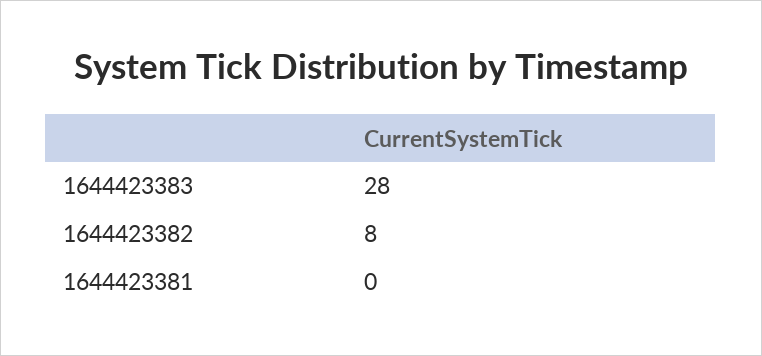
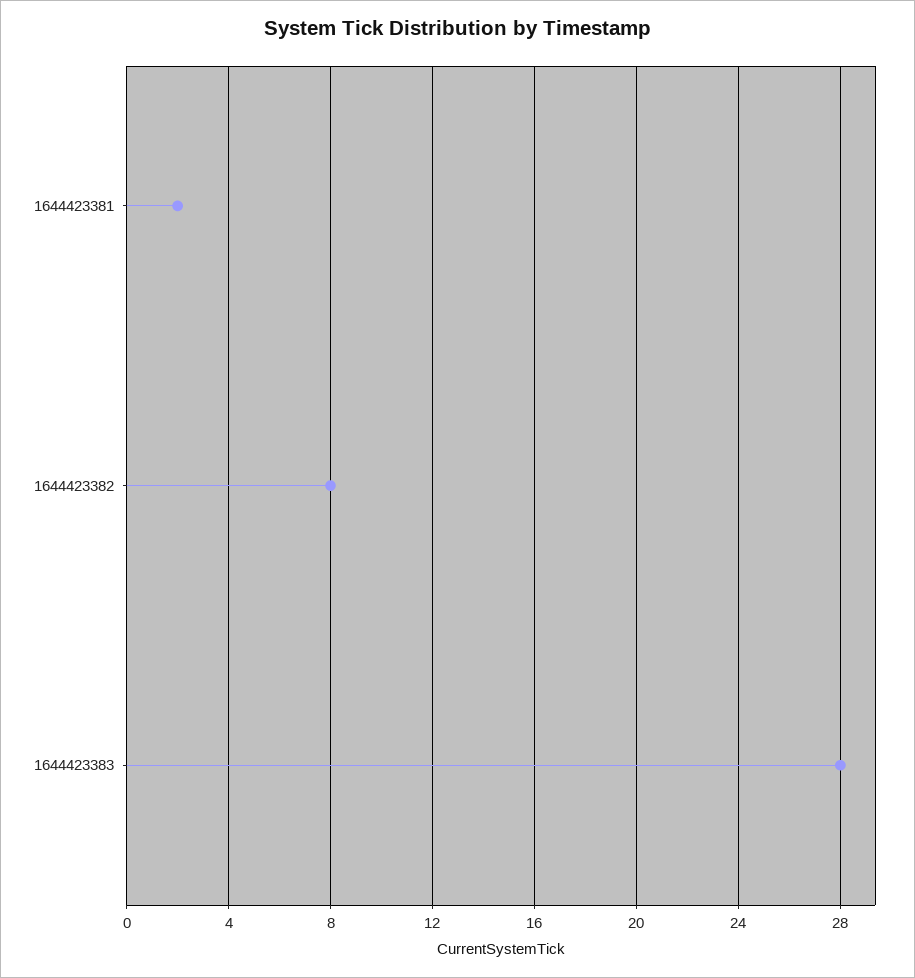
  {
    "1644423383": 28,
    "1644423382": 8,
-   "1644423381": 0
+   "1644423381": 2
  }

